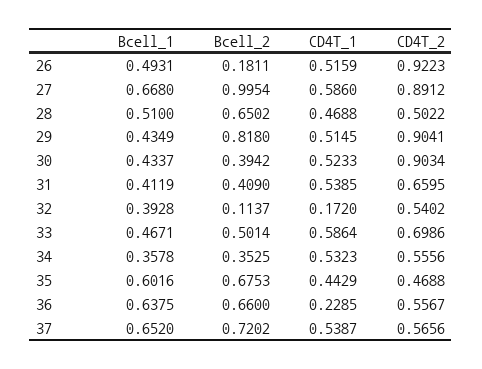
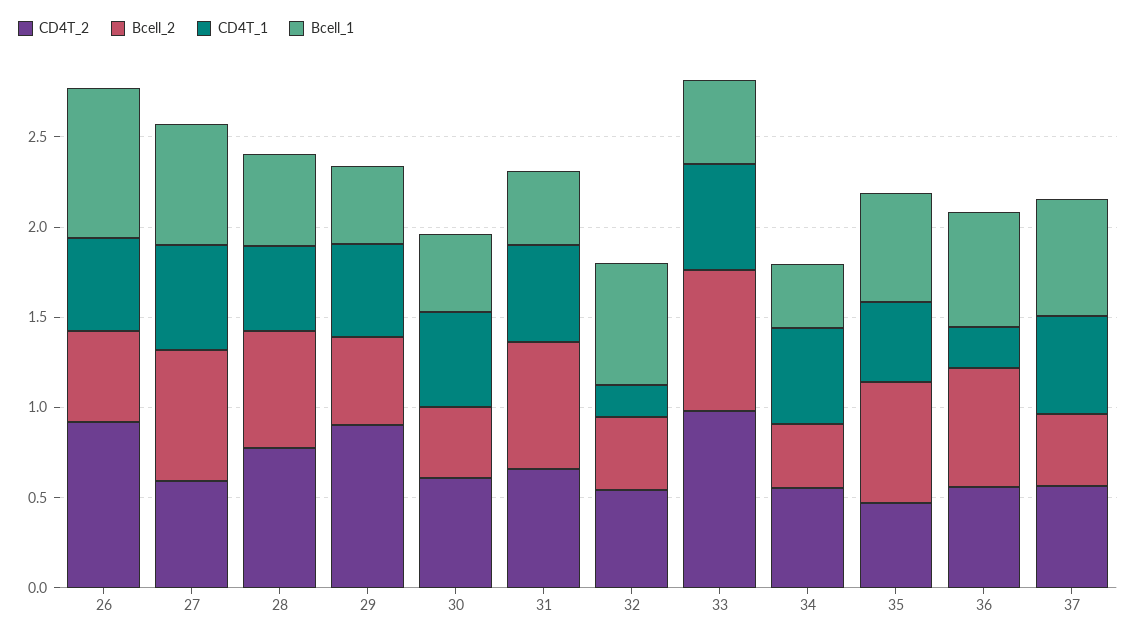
  {
    "Bcell_1": {
-     "26": 0.4931,
+     "26": 0.8,
      "27": 0.668,
      "28": 0.51,
      "29": 0.4349,
      "30": 0.4337,
      "31": 0.4119,
-     "32": 0.3928,
+     "32": 0.7,
      "33": 0.4671,
      "34": 0.3578,
      "35": 0.6016,
      "36": 0.6375,
      "37": 0.652
    },
    "Bcell_2": {
-     "26": 0.1811,
+     "26": 0.5,
-     "27": 0.9954,
+     "27": 0.7,
      "28": 0.6502,
-     "29": 0.818,
+     "29": 0.5,
      "30": 0.3942,
-     "31": 0.409,
+     "31": 0.7,
-     "32": 0.1137,
+     "32": 0.4,
-     "33": 0.5014,
+     "33": 0.8,
      "34": 0.3525,
      "35": 0.6753,
      "36": 0.66,
-     "37": 0.7202
+     "37": 0.4
    },
    "CD4T_1": {
      "26": 0.5159,
      "27": 0.586,
      "28": 0.4688,
      "29": 0.5145,
      "30": 0.5233,
      "31": 0.5385,
      "32": 0.172,
      "33": 0.5864,
      "34": 0.5323,
      "35": 0.4429,
      "36": 0.2285,
      "37": 0.5387
    },
    "CD4T_2": {
      "26": 0.9223,
-     "27": 0.8912,
+     "27": 0.6,
-     "28": 0.5022,
+     "28": 0.8,
      "29": 0.9041,
-     "30": 0.9034,
+     "30": 0.6,
      "31": 0.6595,
      "32": 0.5402,
-     "33": 0.6986,
+     "33": 1,
      "34": 0.5556,
      "35": 0.4688,
      "36": 0.5567,
      "37": 0.5656
    }
  }

